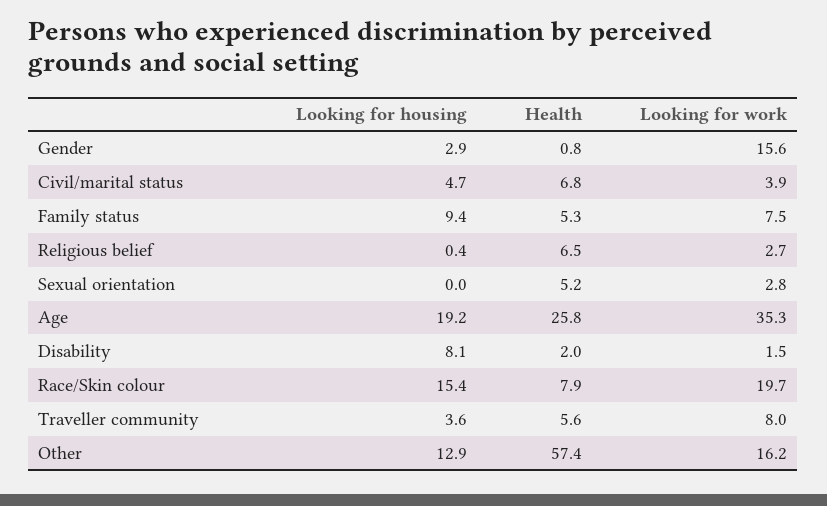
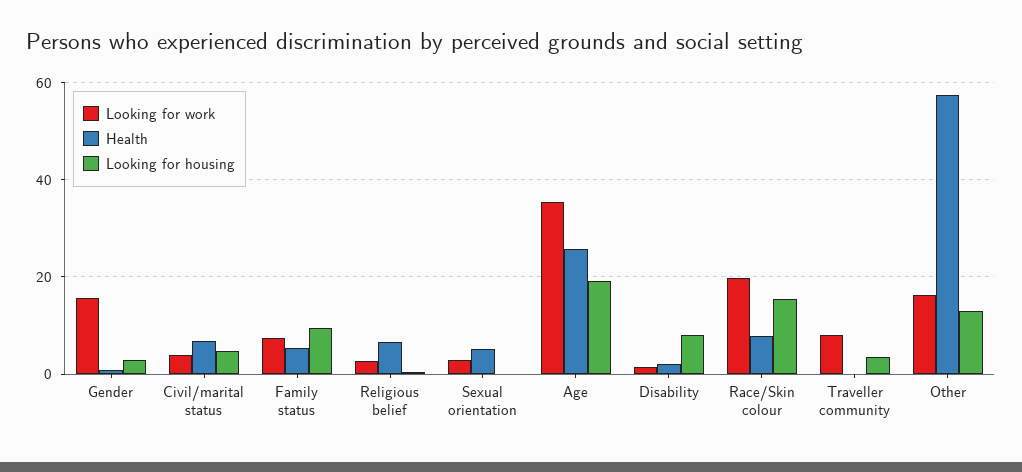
  {
    "Looking for housing": {
      "Gender": 2.9,
      "Civil/marital status": 4.7,
      "Family status": 9.4,
      "Religious belief": 0.4,
      "Sexual orientation": 0,
      "Age": 19.2,
      "Disability": 8.1,
      "Race/Skin colour": 15.4,
      "Traveller community": 3.6,
      "Other": 12.9
    },
    "Health": {
      "Gender": 0.8,
      "Civil/marital status": 6.8,
      "Family status": 5.3,
      "Religious belief": 6.5,
      "Sexual orientation": 5.2,
      "Age": 25.8,
      "Disability": 2,
      "Race/Skin colour": 7.9,
-     "Traveller community": 5.6,
+     "Traveller community": 0,
      "Other": 57.4
    },
    "Looking for work": {
      "Gender": 15.6,
      "Civil/marital status": 3.9,
      "Family status": 7.5,
      "Religious belief": 2.7,
      "Sexual orientation": 2.8,
      "Age": 35.3,
      "Disability": 1.5,
      "Race/Skin colour": 19.7,
      "Traveller community": 8,
      "Other": 16.2
    }
  }

